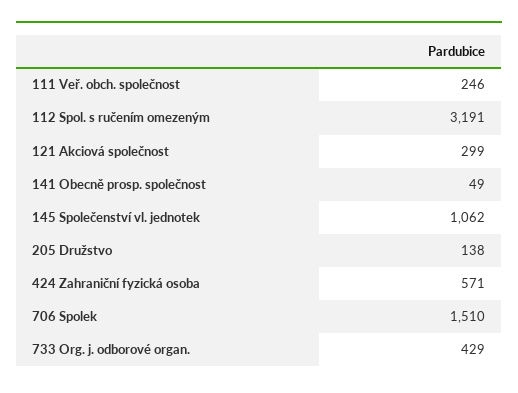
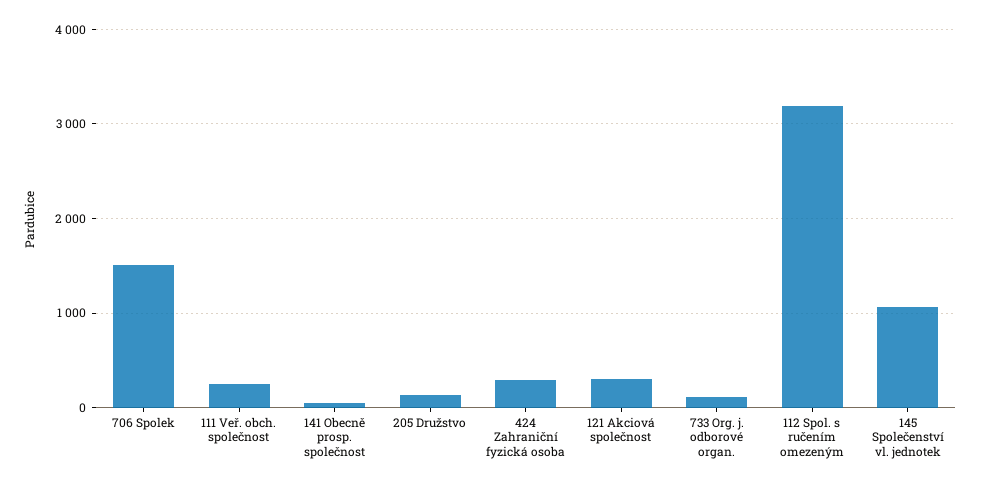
  {
    "111 Veř. obch. společnost": 246,
    "112 Spol. s ručením omezeným": 3191,
    "121 Akciová společnost": 299,
    "141 Obecně prosp. společnost": 49,
    "145 Společenství vl. jednotek": 1062,
    "205 Družstvo": 138,
-   "424 Zahraniční fyzická osoba": 571,
+   "424 Zahraniční fyzická osoba": 300,
    "706 Spolek": 1510,
-   "733 Org. j. odborové organ.": 429
+   "733 Org. j. odborové organ.": 100
  }

